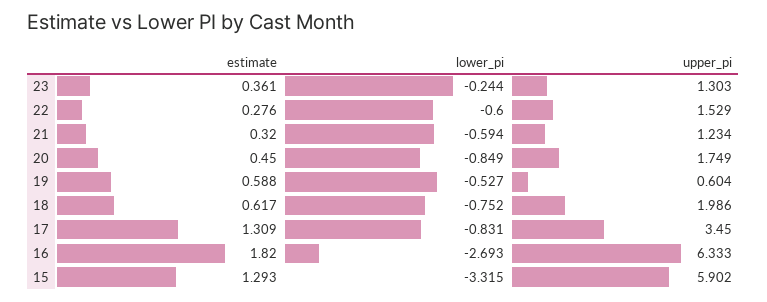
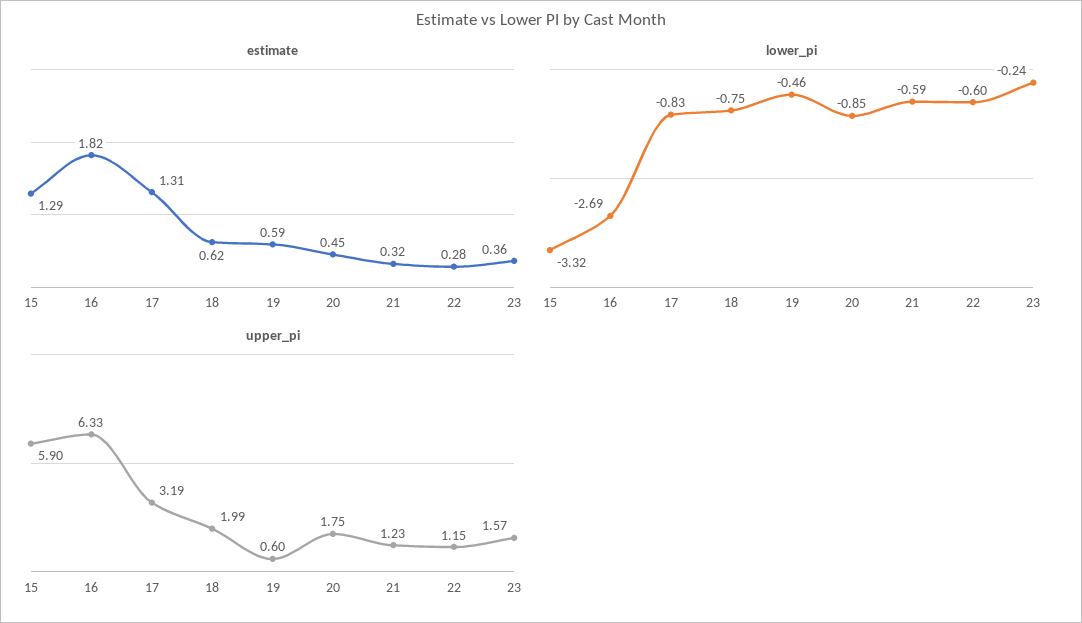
  {
    "estimate": {
      "23": 0.361,
      "22": 0.276,
      "21": 0.32,
      "20": 0.45,
      "19": 0.588,
      "18": 0.617,
      "17": 1.309,
      "16": 1.82,
      "15": 1.293
    },
    "lower_pi": {
      "23": -0.244,
      "22": -0.6,
      "21": -0.594,
      "20": -0.849,
-     "19": -0.527,
+     "19": -0.46,
      "18": -0.752,
      "17": -0.831,
      "16": -2.693,
      "15": -3.315
    },
    "upper_pi": {
-     "23": 1.303,
+     "23": 1.57,
-     "22": 1.529,
+     "22": 1.15,
      "21": 1.234,
      "20": 1.749,
      "19": 0.604,
      "18": 1.986,
-     "17": 3.45,
+     "17": 3.19,
      "16": 6.333,
      "15": 5.902
    }
  }

